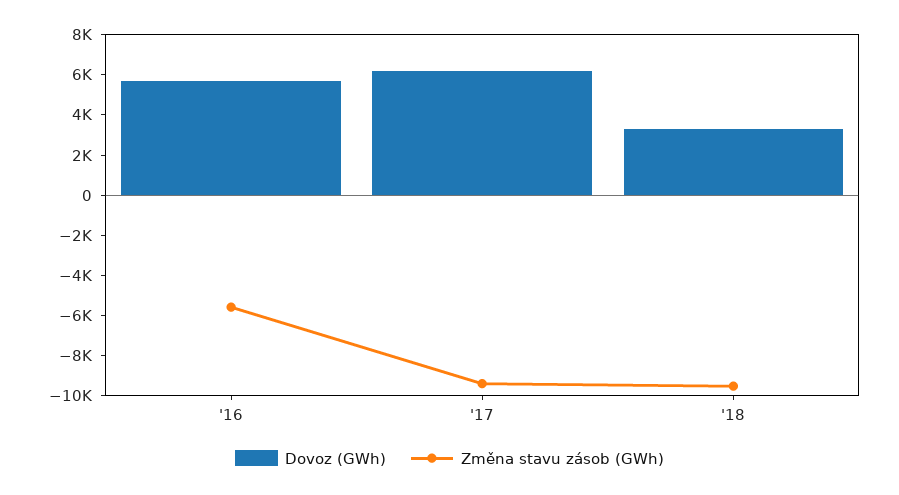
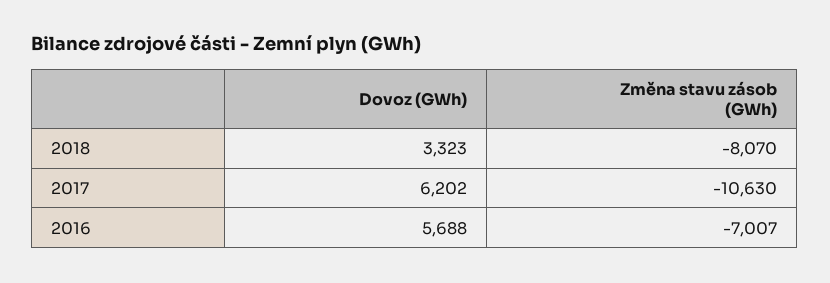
  {
    "Dovoz (GWh)": {
      "'16": 5688,
      "'17": 6202,
      "'18": 3323
    },
    "Změna stavu zásob (GWh)": {
-     "'16": -5500,
+     "'16": -7007,
-     "'17": -9500,
+     "'17": -10630,
-     "'18": -9500
+     "'18": -8070
    }
  }

